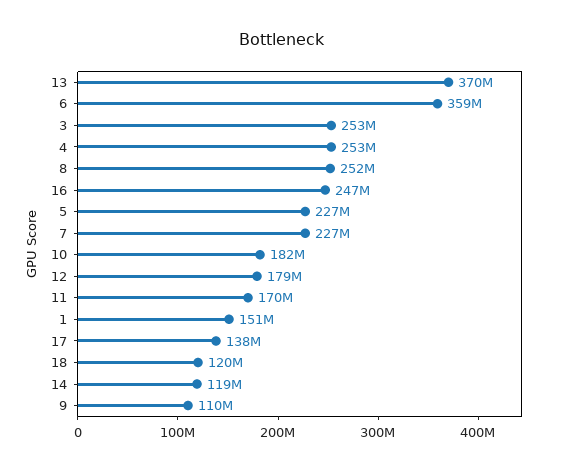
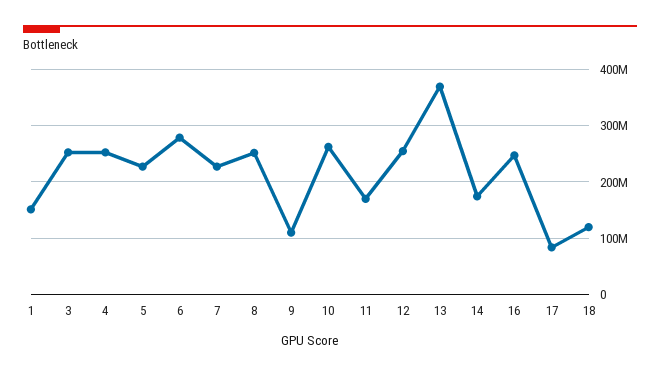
  {
    "13": 370000000,
-   "6": 359000000,
+   "6": 280000000,
    "3": 253000000,
    "4": 253000000,
    "8": 252000000,
    "16": 247000000,
    "5": 227000000,
    "7": 227000000,
-   "10": 182000000,
+   "10": 260000000,
-   "12": 179000000,
+   "12": 260000000,
    "11": 170000000,
    "1": 151000000,
-   "17": 138000000,
+   "17": 80000000,
    "18": 120000000,
-   "14": 119000000,
+   "14": 180000000,
    "9": 110000000
  }

